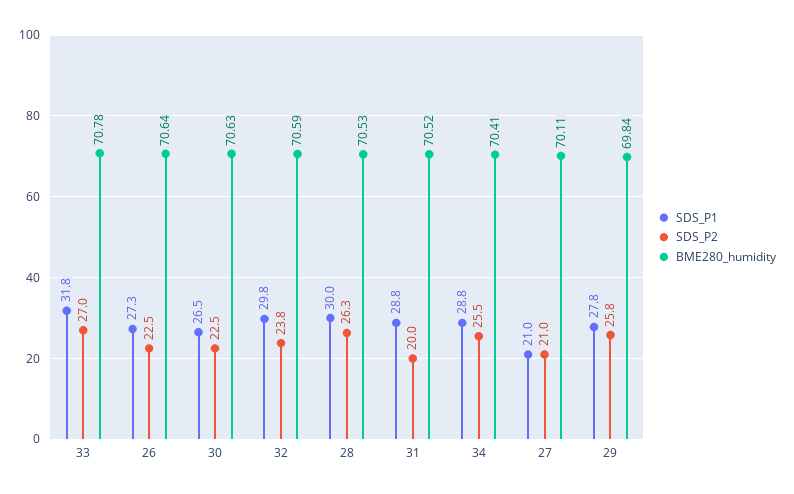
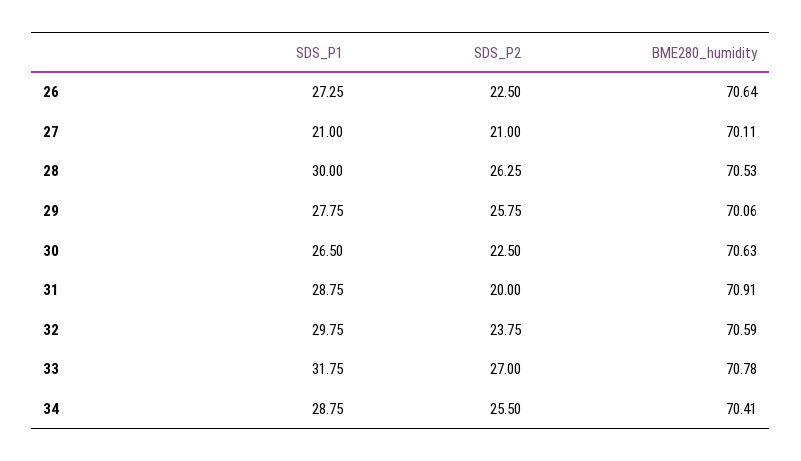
  {
    "SDS_P1": {
      "33": 31.75,
      "26": 27.25,
      "30": 26.5,
      "32": 29.75,
      "28": 30,
      "31": 28.75,
      "34": 28.75,
      "27": 21,
      "29": 27.75
    },
    "SDS_P2": {
      "33": 27,
      "26": 22.5,
      "30": 22.5,
      "32": 23.75,
      "28": 26.25,
      "31": 20,
      "34": 25.5,
      "27": 21,
      "29": 25.75
    },
    "BME280_humidity": {
      "33": 70.78,
      "26": 70.64,
      "30": 70.63,
      "32": 70.59,
      "28": 70.53,
-     "31": 70.52,
+     "31": 70.91,
      "34": 70.41,
      "27": 70.11,
-     "29": 69.84
+     "29": 70.06
    }
  }

